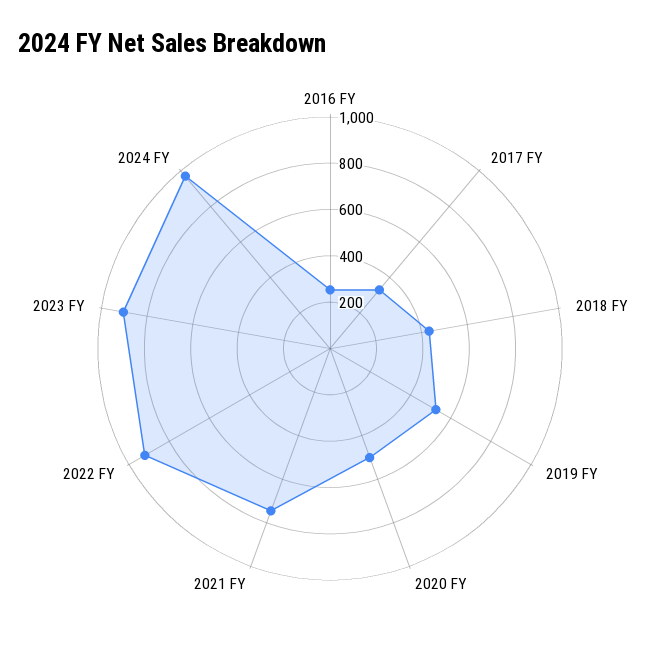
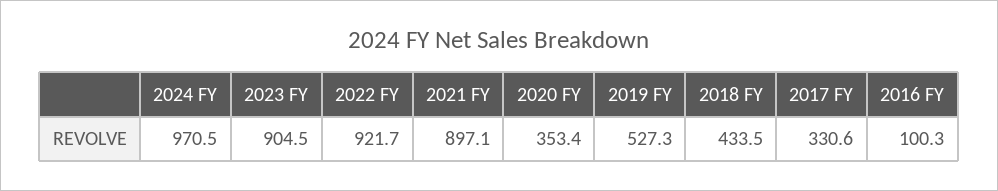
  {
-   "2016 FY": 250,
+   "2016 FY": 100.3,
    "2017 FY": 330.6,
    "2018 FY": 433.5,
    "2019 FY": 527.3,
-   "2020 FY": 500,
+   "2020 FY": 353.4,
-   "2021 FY": 750,
+   "2021 FY": 897.1,
    "2022 FY": 921.7,
    "2023 FY": 904.5,
    "2024 FY": 970.5
  }

